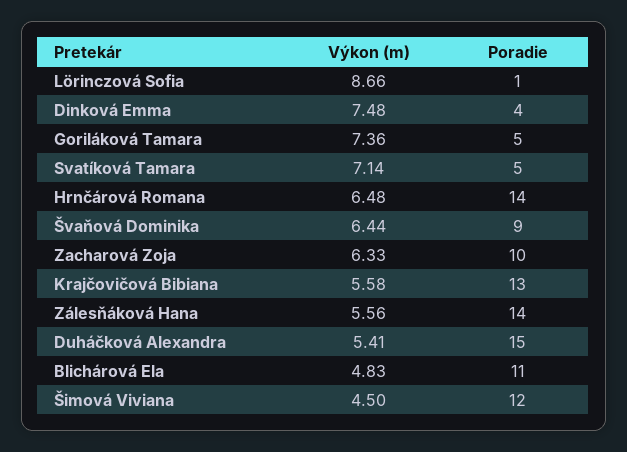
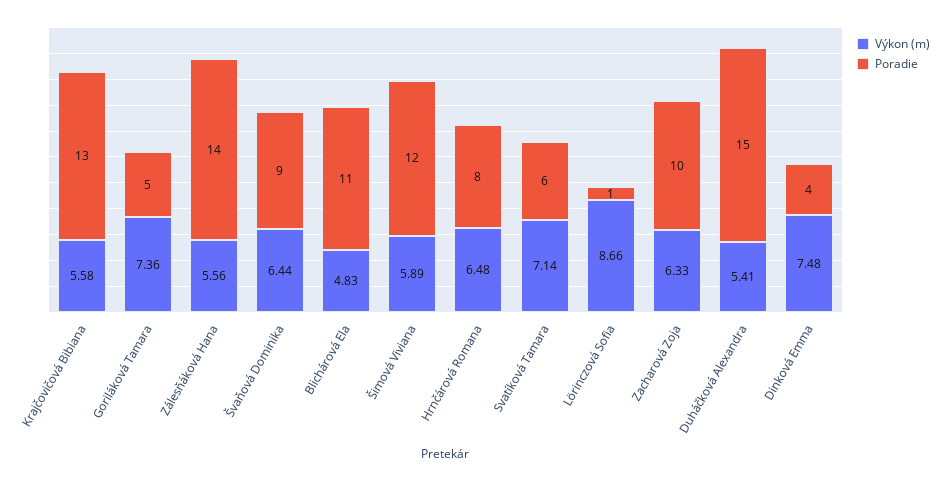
  {
    "Výkon (m)": {
      "Lörinczová Sofia": 8.66,
      "Dinková Emma": 7.48,
      "Goriláková Tamara": 7.36,
      "Svatíková Tamara": 7.14,
      "Hrnčárová Romana": 6.48,
      "Švaňová Dominika": 6.44,
      "Zacharová Zoja": 6.33,
      "Krajčovičová Bibiana": 5.58,
      "Zálesňáková Hana": 5.56,
      "Duháčková Alexandra": 5.41,
      "Blichárová Ela": 4.83,
-     "Šimová Viviana": 4.5
+     "Šimová Viviana": 5.89
    },
    "Poradie": {
      "Lörinczová Sofia": 1,
      "Dinková Emma": 4,
      "Goriláková Tamara": 5,
-     "Svatíková Tamara": 5,
+     "Svatíková Tamara": 6,
-     "Hrnčárová Romana": 14,
+     "Hrnčárová Romana": 8,
      "Švaňová Dominika": 9,
      "Zacharová Zoja": 10,
      "Krajčovičová Bibiana": 13,
      "Zálesňáková Hana": 14,
      "Duháčková Alexandra": 15,
      "Blichárová Ela": 11,
      "Šimová Viviana": 12
    }
  }

